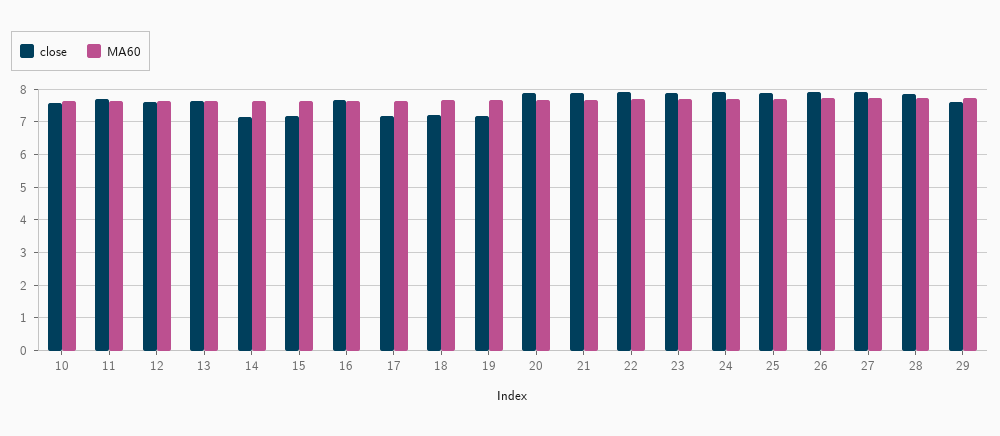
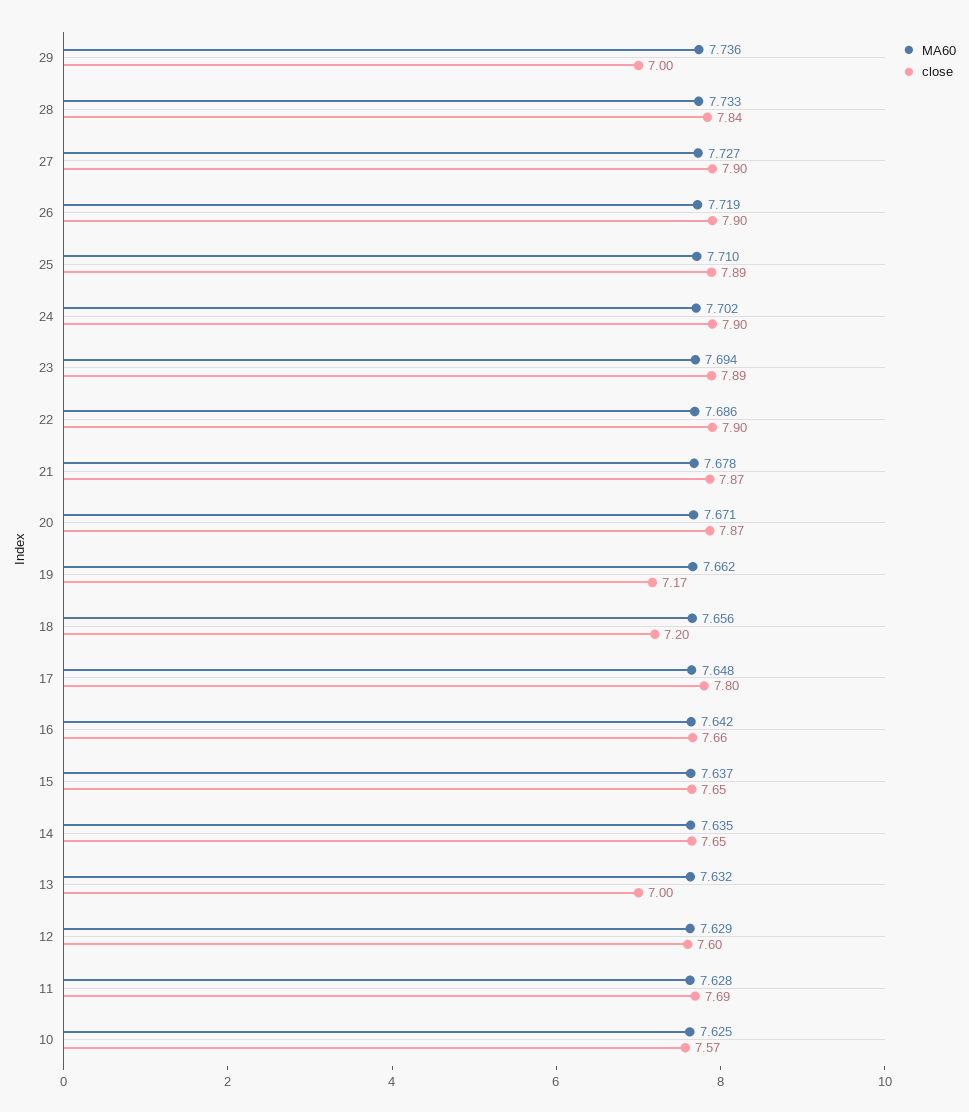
  {
    "close": {
      "10": 7.57,
      "11": 7.69,
      "12": 7.6,
-     "13": 7.6,
+     "13": 7,
-     "14": 7.2,
+     "14": 7.65,
-     "15": 7.2,
+     "15": 7.65,
      "16": 7.66,
-     "17": 7.2,
+     "17": 7.8,
      "18": 7.2,
      "19": 7.17,
      "20": 7.87,
      "21": 7.87,
      "22": 7.9,
      "23": 7.89,
      "24": 7.9,
      "25": 7.89,
      "26": 7.9,
      "27": 7.9,
      "28": 7.84,
-     "29": 7.6
+     "29": 7
    },
    "MA60": {
      "10": 7.625,
      "11": 7.628,
      "12": 7.629,
      "13": 7.632,
      "14": 7.635,
      "15": 7.637,
      "16": 7.642,
      "17": 7.648,
      "18": 7.656,
      "19": 7.662,
      "20": 7.671,
      "21": 7.678,
      "22": 7.686,
      "23": 7.694,
      "24": 7.702,
      "25": 7.71,
      "26": 7.719,
      "27": 7.727,
      "28": 7.733,
      "29": 7.736
    }
  }

